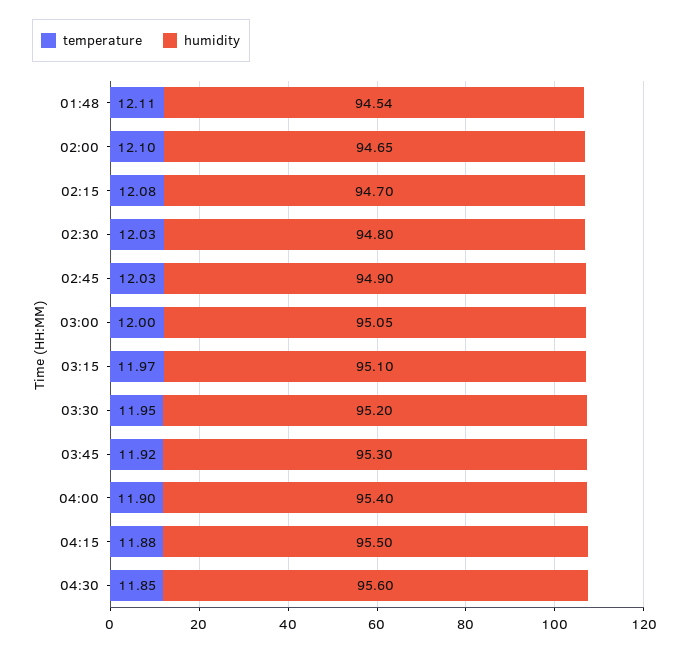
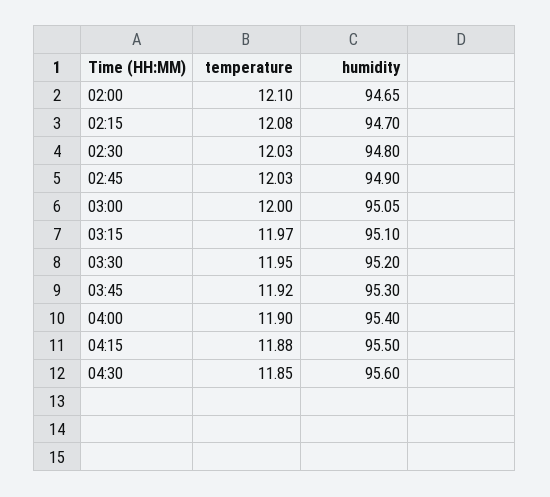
  {
    "temperature": {
-     "01:48": 12.11,
      "02:00": 12.1,
      "02:15": 12.08,
      "02:30": 12.03,
      "02:45": 12.03,
      "03:00": 12,
      "03:15": 11.97,
      "03:30": 11.95,
      "03:45": 11.92,
      "04:00": 11.9,
      "04:15": 11.88,
      "04:30": 11.85
    },
    "humidity": {
-     "01:48": 94.54,
      "02:00": 94.65,
      "02:15": 94.7,
      "02:30": 94.8,
      "02:45": 94.9,
      "03:00": 95.05,
      "03:15": 95.1,
      "03:30": 95.2,
      "03:45": 95.3,
      "04:00": 95.4,
      "04:15": 95.5,
      "04:30": 95.6
    }
  }

